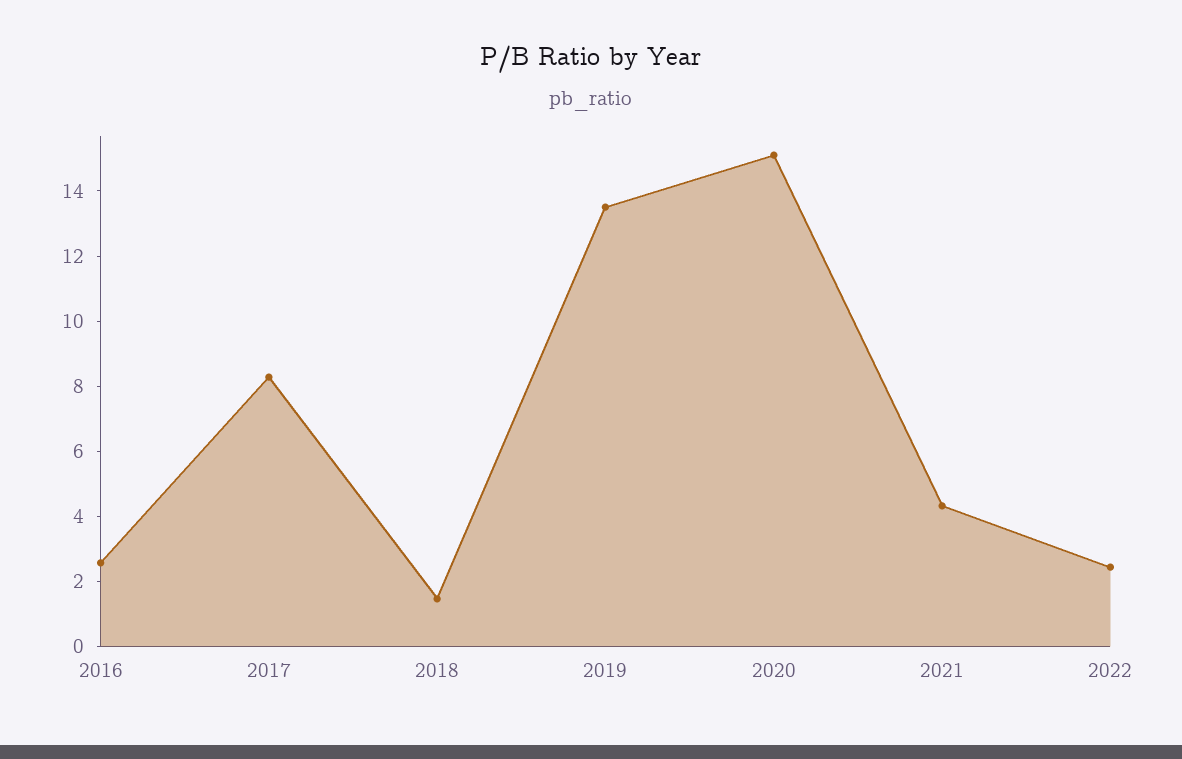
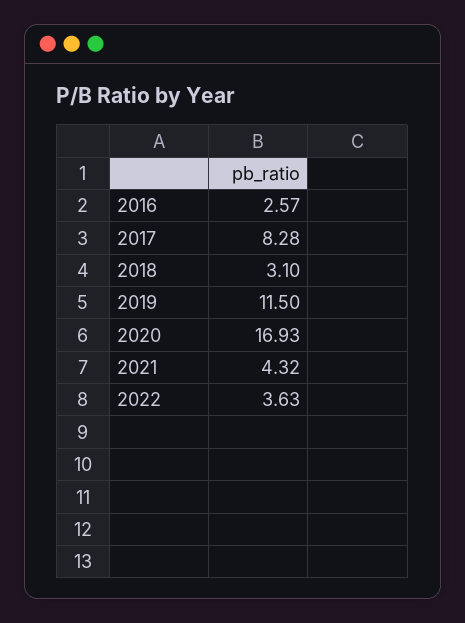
  {
    "2016": 2.57,
    "2017": 8.28,
-   "2018": 1.5,
+   "2018": 3.1,
-   "2019": 13.5,
+   "2019": 11.5,
-   "2020": 15,
+   "2020": 16.93,
    "2021": 4.32,
-   "2022": 2.5
+   "2022": 3.63
  }

